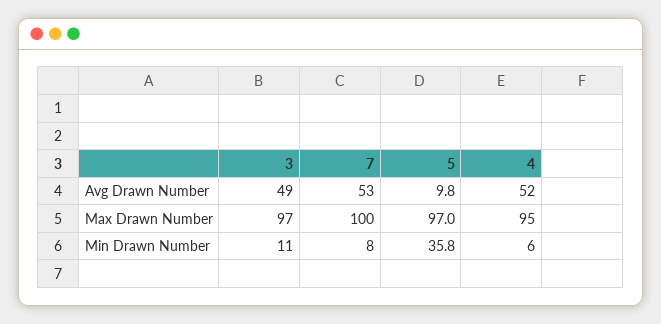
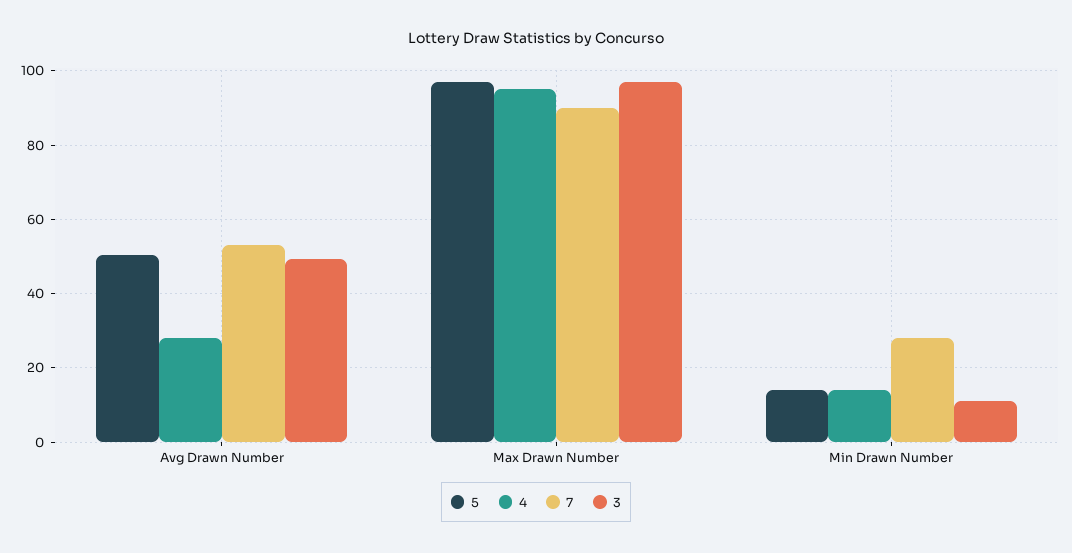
  {
    "3": {
      "Avg Drawn Number": 49,
      "Max Drawn Number": 97,
      "Min Drawn Number": 11
    },
    "7": {
      "Avg Drawn Number": 53,
-     "Max Drawn Number": 100,
+     "Max Drawn Number": 90,
-     "Min Drawn Number": 8
+     "Min Drawn Number": 28
    },
    "5": {
-     "Avg Drawn Number": 9.8,
+     "Avg Drawn Number": 50,
      "Max Drawn Number": 97,
-     "Min Drawn Number": 35.8
+     "Min Drawn Number": 14
    },
    "4": {
-     "Avg Drawn Number": 52,
+     "Avg Drawn Number": 28,
      "Max Drawn Number": 95,
-     "Min Drawn Number": 6
+     "Min Drawn Number": 14
    }
  }

